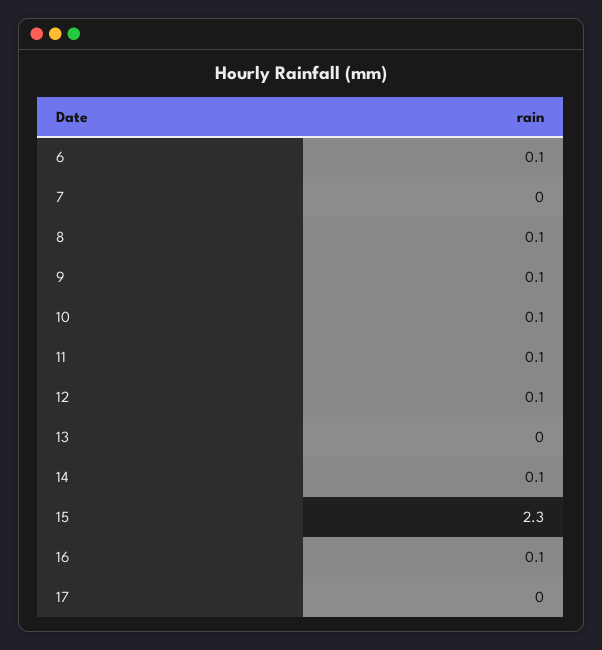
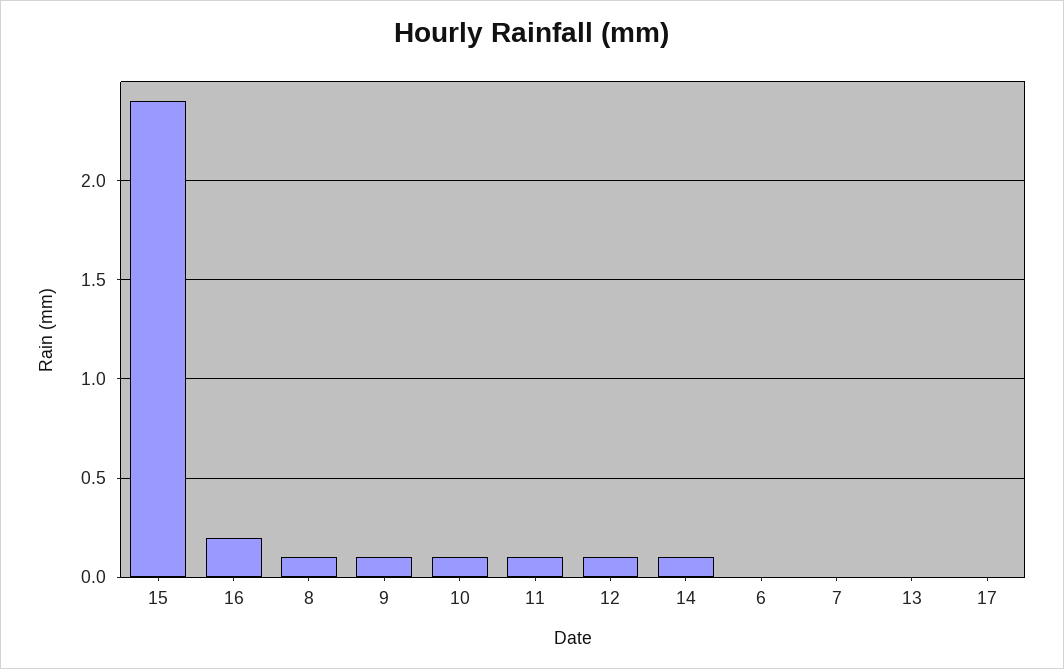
  {
-   "6": 0.1,
+   "6": 0,
    "7": 0,
    "8": 0.1,
    "9": 0.1,
    "10": 0.1,
    "11": 0.1,
    "12": 0.1,
    "13": 0,
    "14": 0.1,
-   "15": 2.3,
+   "15": 2.4,
-   "16": 0.1,
+   "16": 0.2,
    "17": 0
  }

